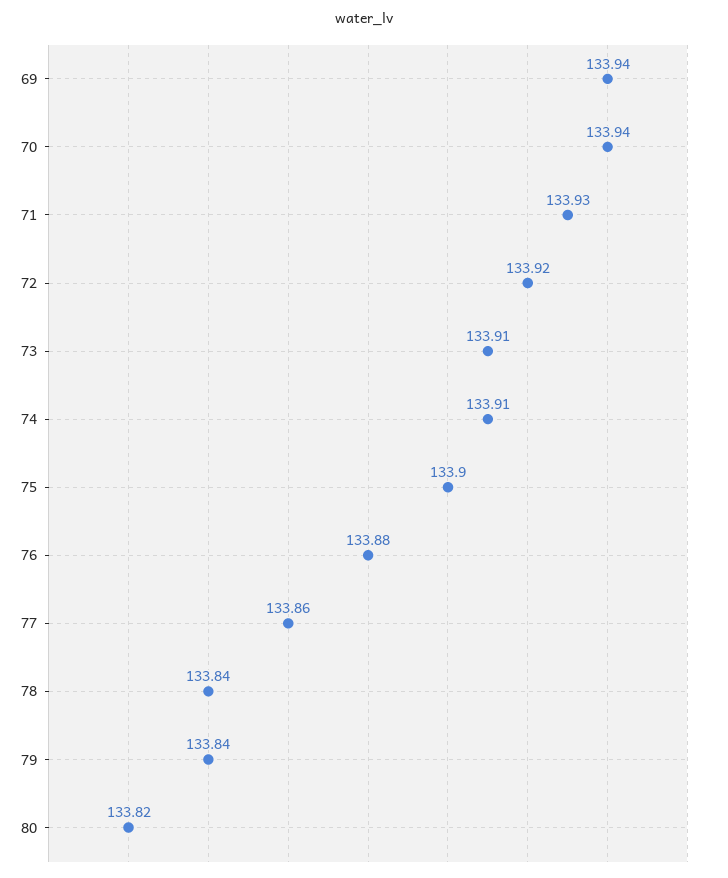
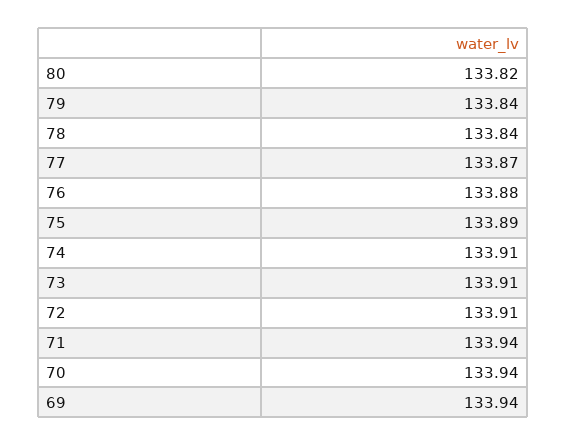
  {
    "69": 133.94,
    "70": 133.94,
-   "71": 133.93,
+   "71": 133.94,
-   "72": 133.92,
+   "72": 133.91,
    "73": 133.91,
    "74": 133.91,
-   "75": 133.9,
+   "75": 133.89,
    "76": 133.88,
-   "77": 133.86,
+   "77": 133.87,
    "78": 133.84,
    "79": 133.84,
    "80": 133.82
  }

